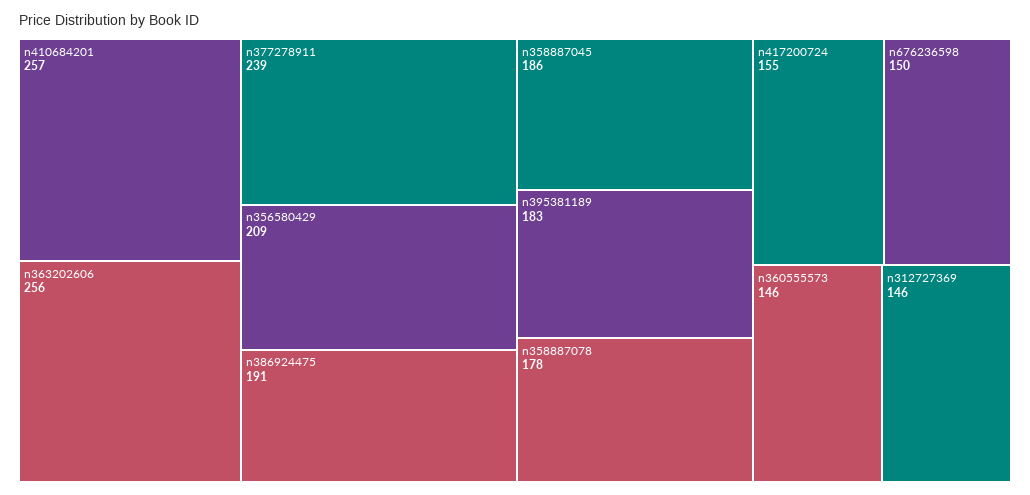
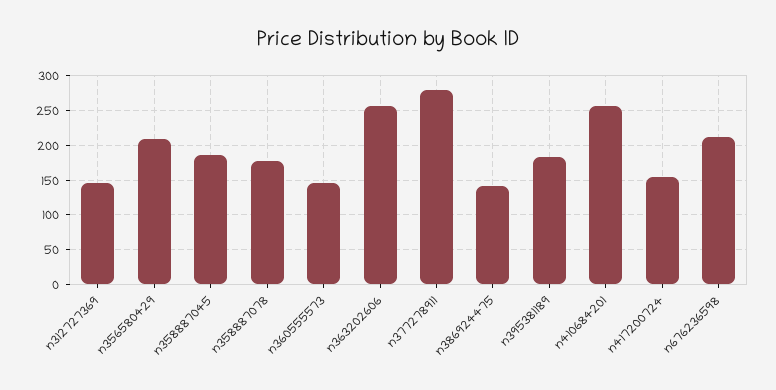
  {
    "n410684201": 257,
    "n363202606": 256,
-   "n377278911": 239,
+   "n377278911": 280,
    "n356580429": 209,
-   "n386924475": 191,
+   "n386924475": 140,
    "n358887045": 186,
    "n395381189": 183,
    "n358887078": 178,
    "n417200724": 155,
-   "n676236598": 150,
+   "n676236598": 210,
    "n360555573": 146,
    "n312727369": 146
  }

